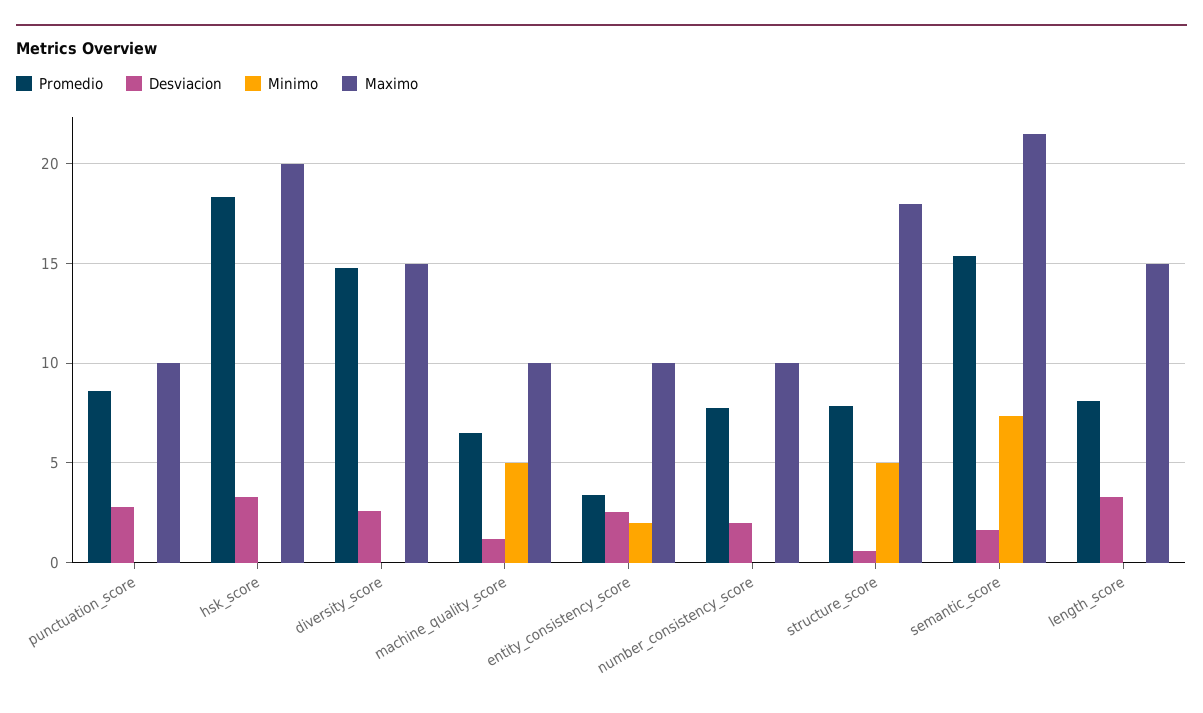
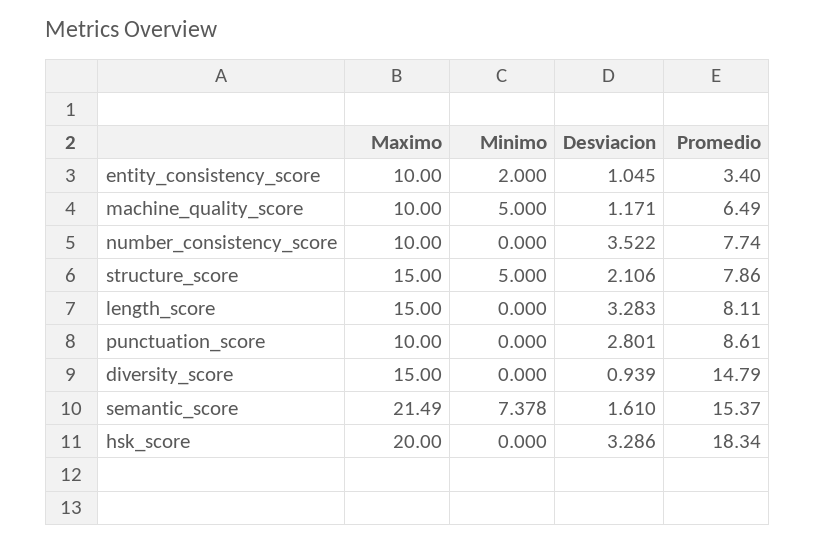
  {
    "Promedio": {
      "punctuation_score": 8.61,
      "hsk_score": 18.34,
      "diversity_score": 14.79,
      "machine_quality_score": 6.49,
      "entity_consistency_score": 3.4,
      "number_consistency_score": 7.74,
      "structure_score": 7.86,
      "semantic_score": 15.37,
      "length_score": 8.11
    },
    "Desviacion": {
      "punctuation_score": 2.801,
      "hsk_score": 3.286,
-     "diversity_score": 2.5,
+     "diversity_score": 0.939,
      "machine_quality_score": 1.171,
-     "entity_consistency_score": 2.5,
+     "entity_consistency_score": 1.045,
-     "number_consistency_score": 2,
+     "number_consistency_score": 3.522,
-     "structure_score": 0.5,
+     "structure_score": 2.106,
      "semantic_score": 1.61,
      "length_score": 3.283
    },
    "Minimo": {
      "punctuation_score": 0,
      "hsk_score": 0,
      "diversity_score": 0,
      "machine_quality_score": 5,
      "entity_consistency_score": 2,
      "number_consistency_score": 0,
      "structure_score": 5,
      "semantic_score": 7.378,
      "length_score": 0
    },
    "Maximo": {
      "punctuation_score": 10,
      "hsk_score": 20,
      "diversity_score": 15,
      "machine_quality_score": 10,
      "entity_consistency_score": 10,
      "number_consistency_score": 10,
-     "structure_score": 18,
+     "structure_score": 15,
      "semantic_score": 21.49,
      "length_score": 15
    }
  }

